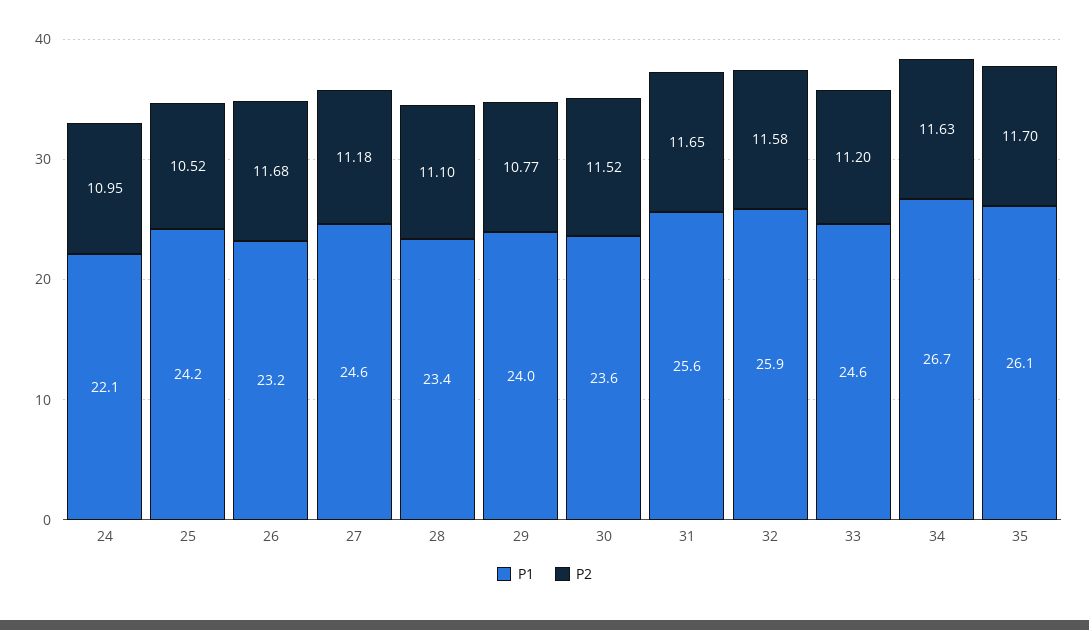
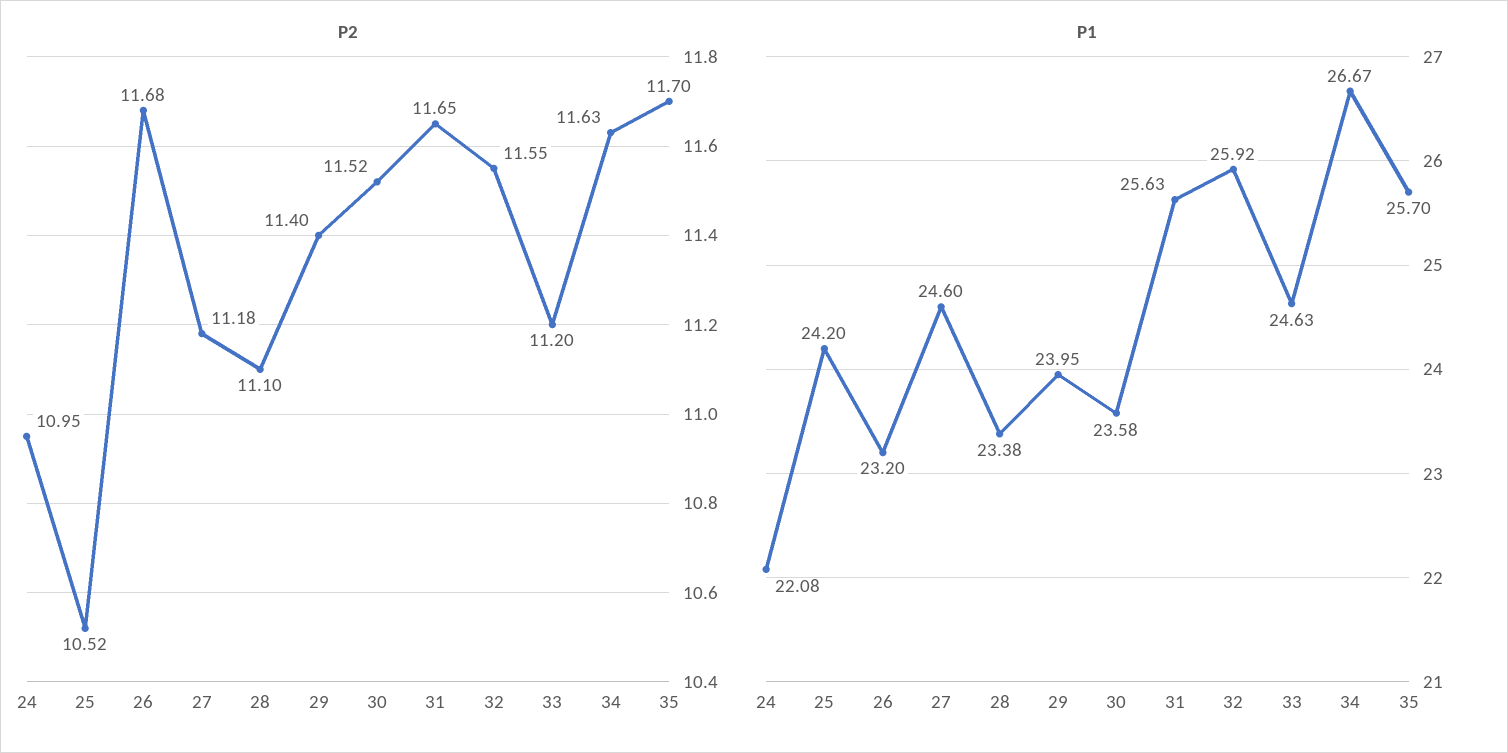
  {
    "P1": {
      "24": 22.08,
      "25": 24.2,
      "26": 23.2,
      "27": 24.6,
      "28": 23.38,
      "29": 23.95,
      "30": 23.58,
      "31": 25.63,
      "32": 25.92,
      "33": 24.63,
      "34": 26.67,
-     "35": 26.1
+     "35": 25.7
    },
    "P2": {
      "24": 10.95,
      "25": 10.52,
      "26": 11.68,
      "27": 11.18,
      "28": 11.1,
-     "29": 10.77,
+     "29": 11.4,
      "30": 11.52,
      "31": 11.65,
-     "32": 11.58,
+     "32": 11.55,
      "33": 11.2,
      "34": 11.63,
      "35": 11.7
    }
  }

